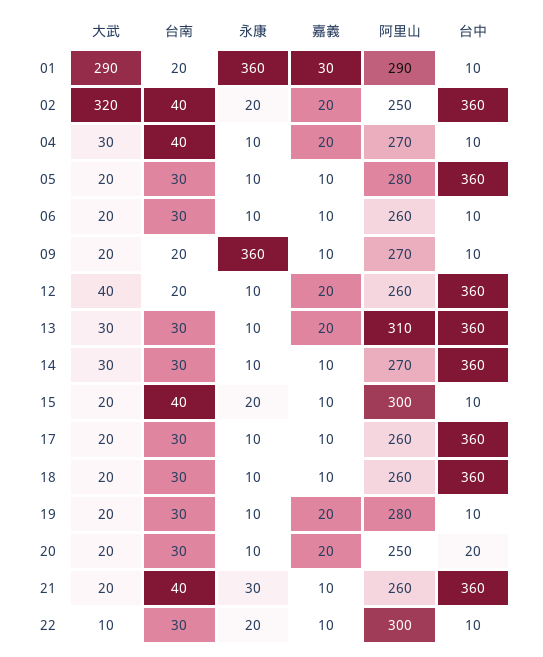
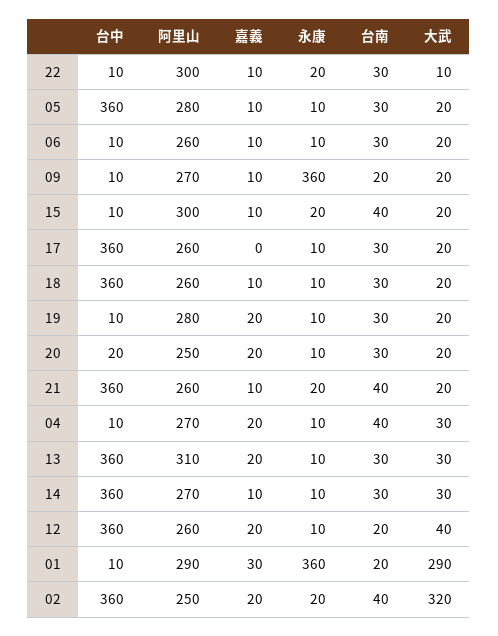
  {
    "大武": {
      "01": 290,
      "02": 320,
      "04": 30,
      "05": 20,
      "06": 20,
      "09": 20,
      "12": 40,
      "13": 30,
      "14": 30,
      "15": 20,
      "17": 20,
      "18": 20,
      "19": 20,
      "20": 20,
      "21": 20,
      "22": 10
    },
    "台南": {
      "01": 20,
      "02": 40,
      "04": 40,
      "05": 30,
      "06": 30,
      "09": 20,
      "12": 20,
      "13": 30,
      "14": 30,
      "15": 40,
      "17": 30,
      "18": 30,
      "19": 30,
      "20": 30,
      "21": 40,
      "22": 30
    },
    "永康": {
      "01": 360,
      "02": 20,
      "04": 10,
      "05": 10,
      "06": 10,
      "09": 360,
      "12": 10,
      "13": 10,
      "14": 10,
      "15": 20,
      "17": 10,
      "18": 10,
      "19": 10,
      "20": 10,
-     "21": 30,
+     "21": 20,
      "22": 20
    },
    "嘉義": {
      "01": 30,
      "02": 20,
      "04": 20,
      "05": 10,
      "06": 10,
      "09": 10,
      "12": 20,
      "13": 20,
      "14": 10,
      "15": 10,
-     "17": 10,
+     "17": 0,
      "18": 10,
      "19": 20,
      "20": 20,
      "21": 10,
      "22": 10
    },
    "阿里山": {
      "01": 290,
      "02": 250,
      "04": 270,
      "05": 280,
      "06": 260,
      "09": 270,
      "12": 260,
      "13": 310,
      "14": 270,
      "15": 300,
      "17": 260,
      "18": 260,
      "19": 280,
      "20": 250,
      "21": 260,
      "22": 300
    },
    "台中": {
      "01": 10,
      "02": 360,
      "04": 10,
      "05": 360,
      "06": 10,
      "09": 10,
      "12": 360,
      "13": 360,
      "14": 360,
      "15": 10,
      "17": 360,
      "18": 360,
      "19": 10,
      "20": 20,
      "21": 360,
      "22": 10
    }
  }

